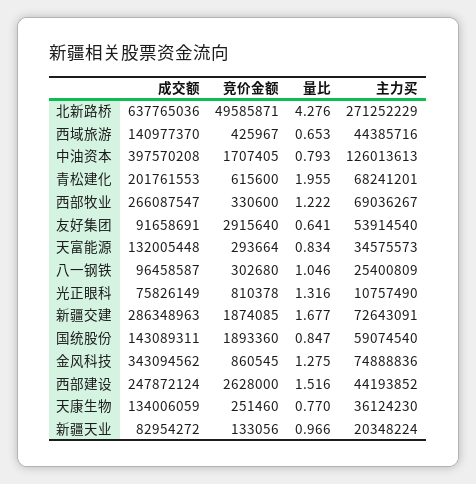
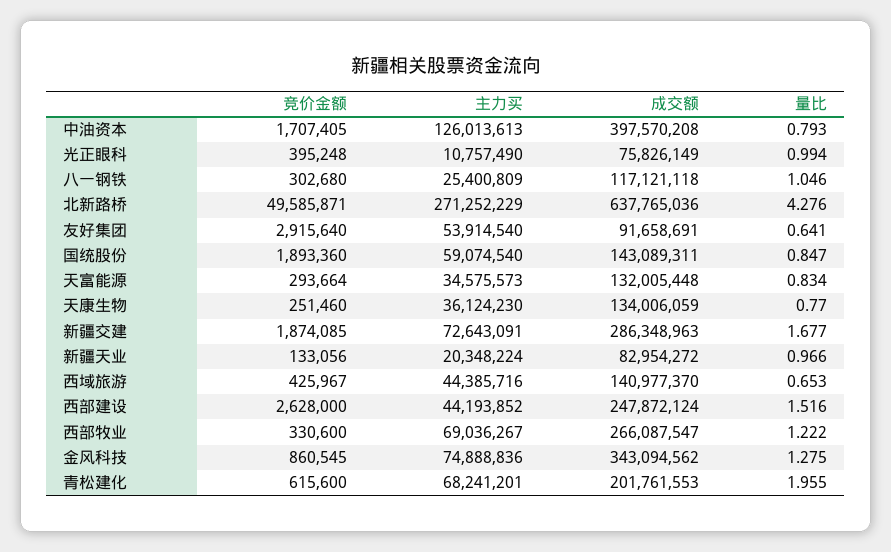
  {
    "成交额": {
      "北新路桥": 637765036,
      "西域旅游": 140977370,
      "中油资本": 397570208,
      "青松建化": 201761553,
      "西部牧业": 266087547,
      "友好集团": 91658691,
      "天富能源": 132005448,
-     "八一钢铁": 96458587,
+     "八一钢铁": 117121118,
      "光正眼科": 75826149,
      "新疆交建": 286348963,
      "国统股份": 143089311,
      "金风科技": 343094562,
      "西部建设": 247872124,
      "天康生物": 134006059,
      "新疆天业": 82954272
    },
    "竞价金额": {
      "北新路桥": 49585871,
      "西域旅游": 425967,
      "中油资本": 1707405,
      "青松建化": 615600,
      "西部牧业": 330600,
      "友好集团": 2915640,
      "天富能源": 293664,
      "八一钢铁": 302680,
-     "光正眼科": 810378,
+     "光正眼科": 395248,
      "新疆交建": 1874085,
      "国统股份": 1893360,
      "金风科技": 860545,
      "西部建设": 2628000,
      "天康生物": 251460,
      "新疆天业": 133056
    },
    "量比": {
      "北新路桥": 4.276,
      "西域旅游": 0.653,
      "中油资本": 0.793,
      "青松建化": 1.955,
      "西部牧业": 1.222,
      "友好集团": 0.641,
      "天富能源": 0.834,
      "八一钢铁": 1.046,
-     "光正眼科": 1.316,
+     "光正眼科": 0.994,
      "新疆交建": 1.677,
      "国统股份": 0.847,
      "金风科技": 1.275,
      "西部建设": 1.516,
      "天康生物": 0.77,
      "新疆天业": 0.966
    },
    "主力买": {
      "北新路桥": 271252229,
      "西域旅游": 44385716,
      "中油资本": 126013613,
      "青松建化": 68241201,
      "西部牧业": 69036267,
      "友好集团": 53914540,
      "天富能源": 34575573,
      "八一钢铁": 25400809,
      "光正眼科": 10757490,
      "新疆交建": 72643091,
      "国统股份": 59074540,
      "金风科技": 74888836,
      "西部建设": 44193852,
      "天康生物": 36124230,
      "新疆天业": 20348224
    }
  }

